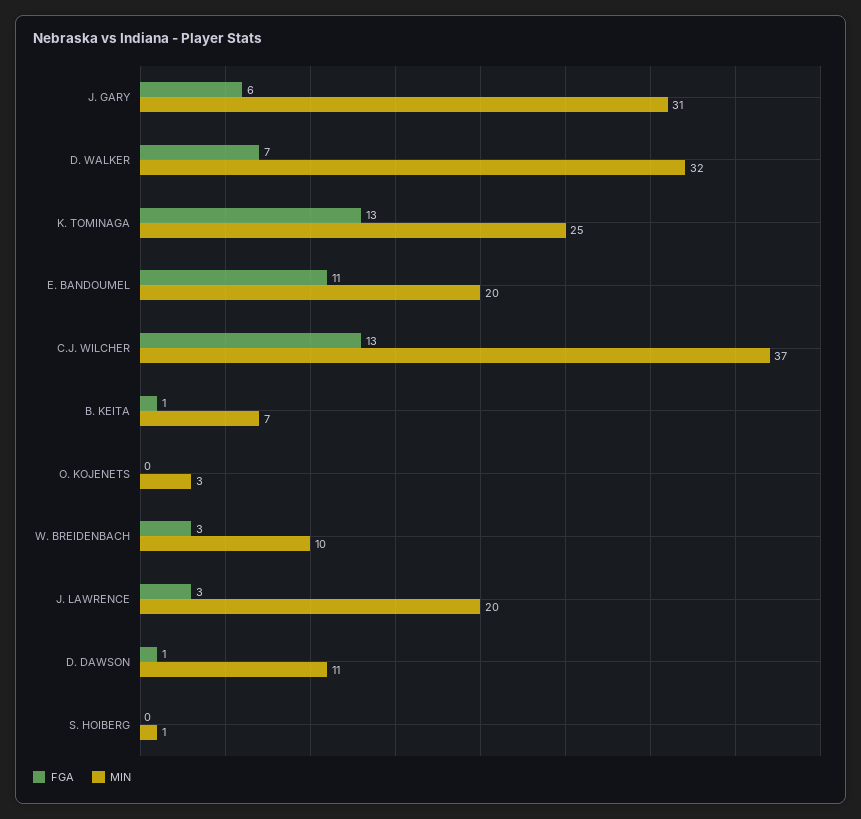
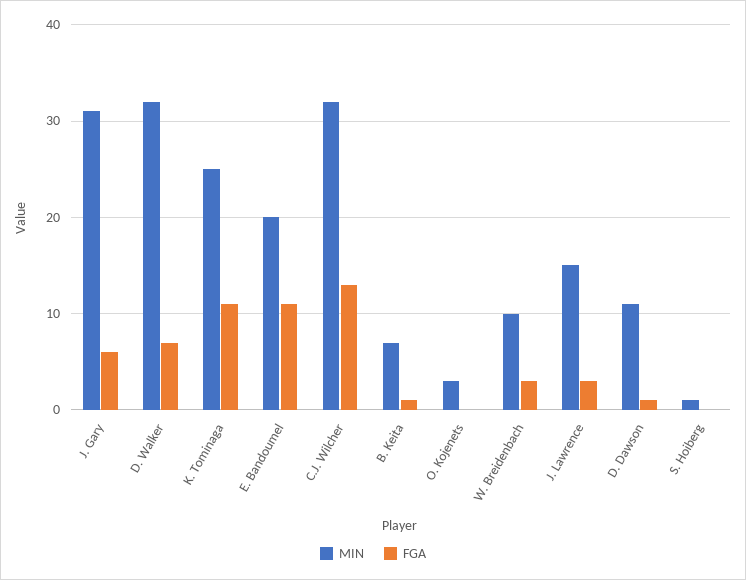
  {
    "FGA": {
      "J. GARY": 6,
      "D. WALKER": 7,
-     "K. TOMINAGA": 13,
+     "K. TOMINAGA": 11,
      "E. BANDOUMEL": 11,
      "C.J. WILCHER": 13,
      "B. KEITA": 1,
      "O. KOJENETS": 0,
      "W. BREIDENBACH": 3,
      "J. LAWRENCE": 3,
      "D. DAWSON": 1,
      "S. HOIBERG": 0
    },
    "MIN": {
      "J. GARY": 31,
      "D. WALKER": 32,
      "K. TOMINAGA": 25,
      "E. BANDOUMEL": 20,
-     "C.J. WILCHER": 37,
+     "C.J. WILCHER": 32,
      "B. KEITA": 7,
      "O. KOJENETS": 3,
      "W. BREIDENBACH": 10,
-     "J. LAWRENCE": 20,
+     "J. LAWRENCE": 15,
      "D. DAWSON": 11,
      "S. HOIBERG": 1
    }
  }

